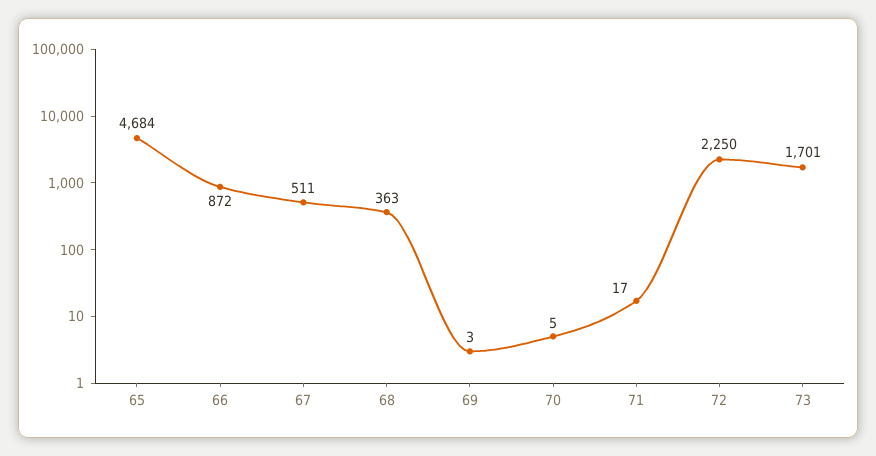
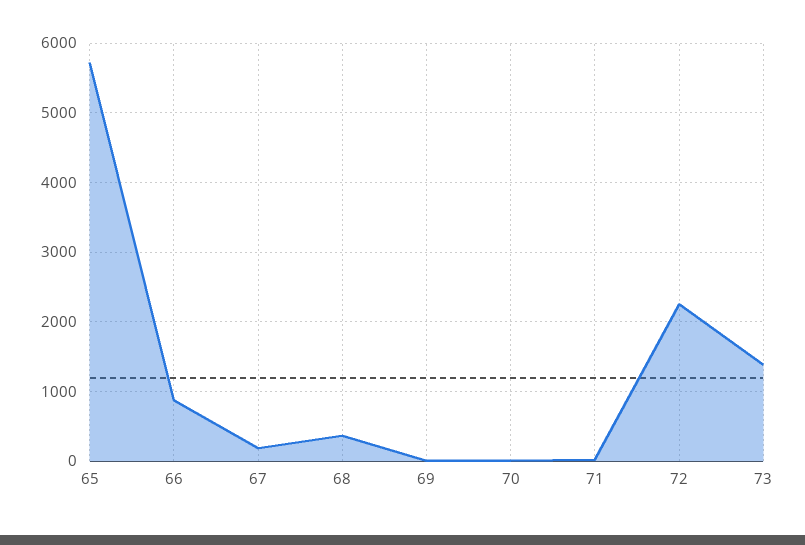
  {
-   "65": 4684,
+   "65": 5700,
    "66": 872,
-   "67": 511,
+   "67": 200,
    "68": 363,
    "69": 3,
    "70": 5,
    "71": 17,
    "72": 2250,
-   "73": 1701
+   "73": 1400
  }

